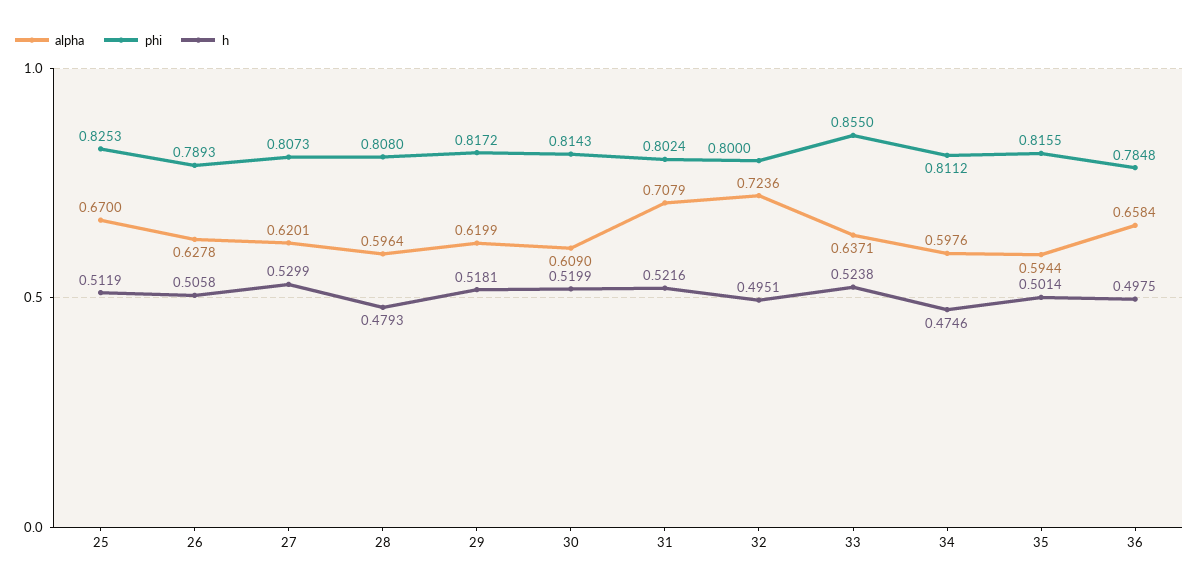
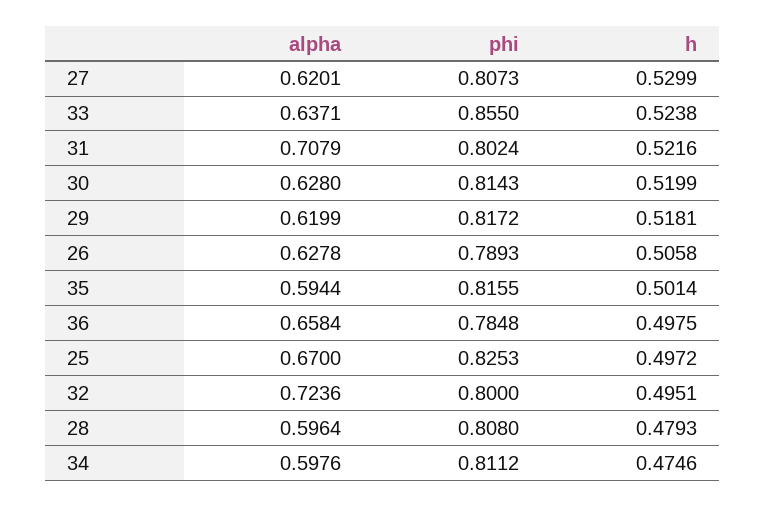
  {
    "alpha": {
      "25": 0.67,
      "26": 0.6278,
      "27": 0.6201,
      "28": 0.5964,
      "29": 0.6199,
-     "30": 0.609,
+     "30": 0.628,
      "31": 0.7079,
      "32": 0.7236,
      "33": 0.6371,
      "34": 0.5976,
      "35": 0.5944,
      "36": 0.6584
    },
    "phi": {
      "25": 0.8253,
      "26": 0.7893,
      "27": 0.8073,
      "28": 0.808,
      "29": 0.8172,
      "30": 0.8143,
      "31": 0.8024,
      "32": 0.8,
      "33": 0.855,
      "34": 0.8112,
      "35": 0.8155,
      "36": 0.7848
    },
    "h": {
-     "25": 0.5119,
+     "25": 0.4972,
      "26": 0.5058,
      "27": 0.5299,
      "28": 0.4793,
      "29": 0.5181,
      "30": 0.5199,
      "31": 0.5216,
      "32": 0.4951,
      "33": 0.5238,
      "34": 0.4746,
      "35": 0.5014,
      "36": 0.4975
    }
  }

